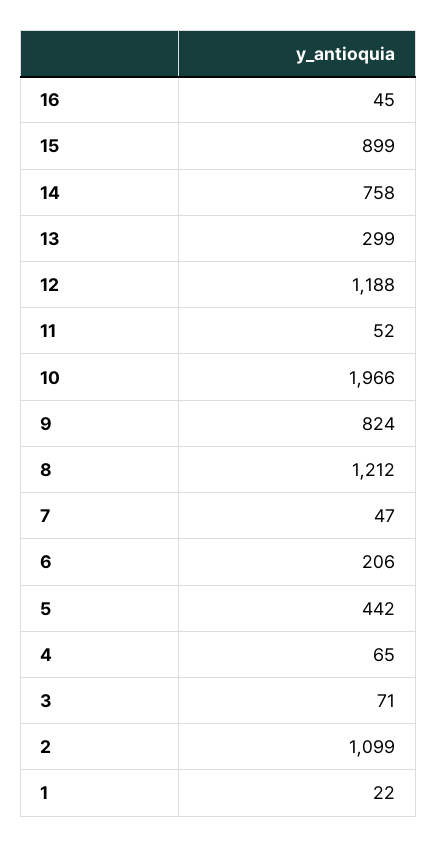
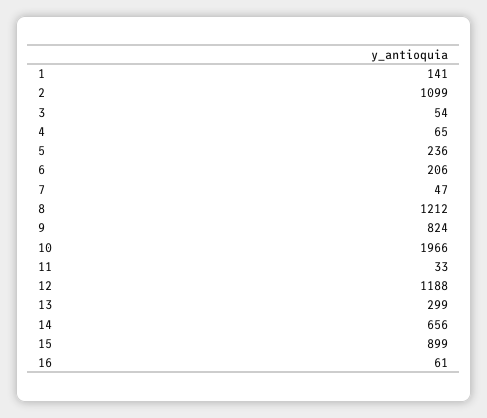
  {
-   "16": 45,
+   "16": 61,
    "15": 899,
-   "14": 758,
+   "14": 656,
    "13": 299,
    "12": 1188,
-   "11": 52,
+   "11": 33,
    "10": 1966,
    "9": 824,
    "8": 1212,
    "7": 47,
    "6": 206,
-   "5": 442,
+   "5": 236,
    "4": 65,
-   "3": 71,
+   "3": 54,
    "2": 1099,
-   "1": 22
+   "1": 141
  }

